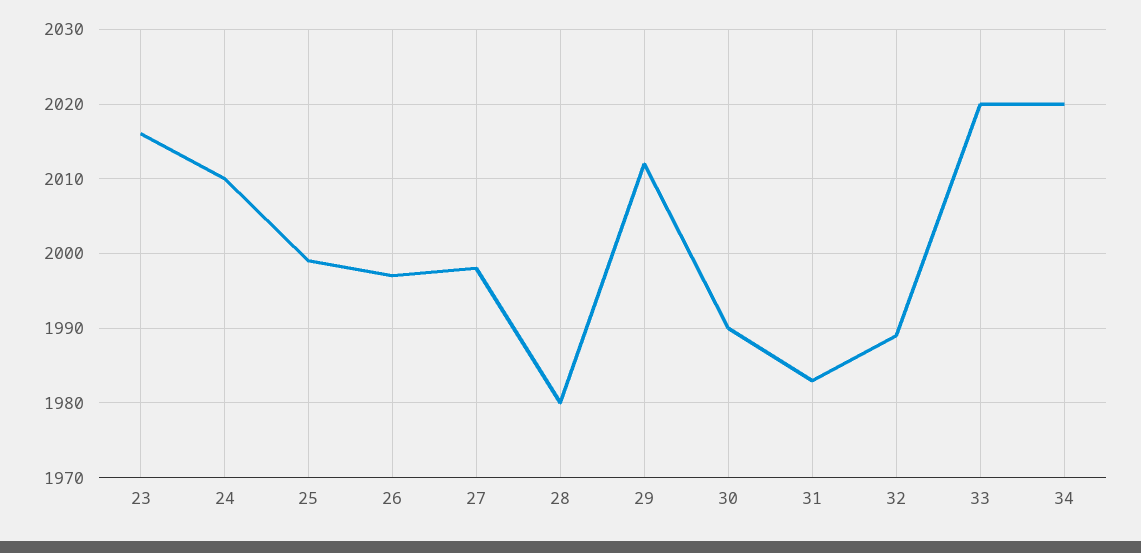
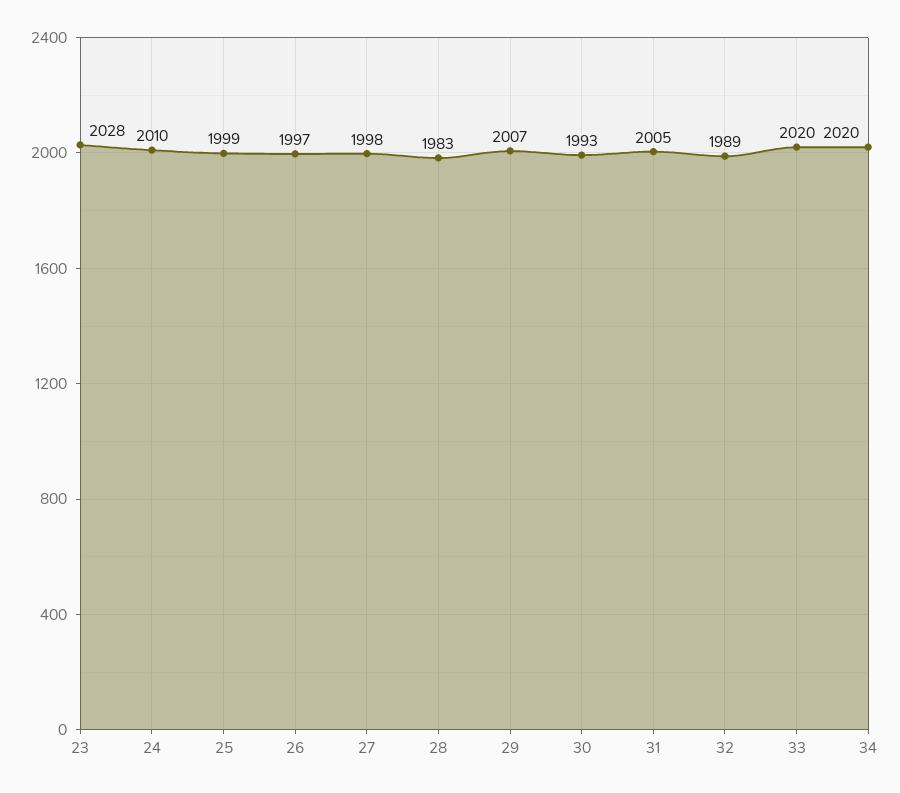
  {
-   "23": 2016,
+   "23": 2028,
    "24": 2010,
    "25": 1999,
    "26": 1997,
    "27": 1998,
-   "28": 1980,
+   "28": 1983,
-   "29": 2012,
+   "29": 2007,
-   "30": 1990,
+   "30": 1993,
-   "31": 1983,
+   "31": 2005,
    "32": 1989,
    "33": 2020,
    "34": 2020
  }

